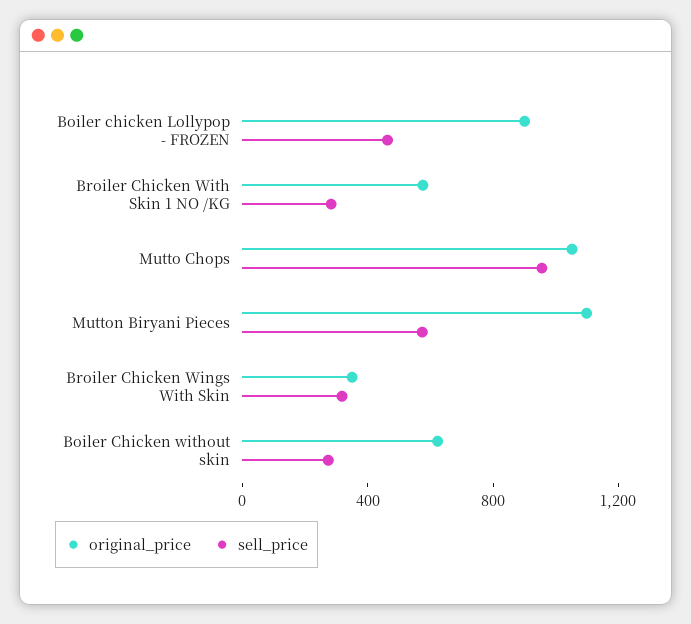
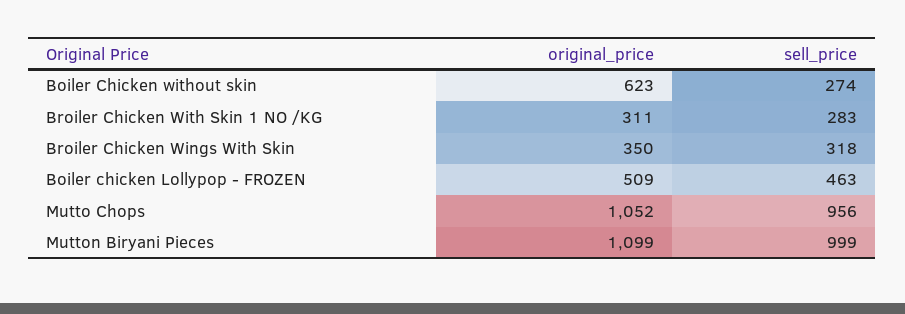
  {
    "original_price": {
-     "Boiler chicken Lollypop - FROZEN": 900,
+     "Boiler chicken Lollypop - FROZEN": 509,
-     "Broiler Chicken With Skin 1 NO /KG": 600,
+     "Broiler Chicken With Skin 1 NO /KG": 311,
      "Mutto Chops": 1052,
      "Mutton Biryani Pieces": 1099,
      "Broiler Chicken Wings With Skin": 350,
      "Boiler Chicken without skin": 623
    },
    "sell_price": {
      "Boiler chicken Lollypop - FROZEN": 463,
      "Broiler Chicken With Skin 1 NO /KG": 283,
      "Mutto Chops": 956,
-     "Mutton Biryani Pieces": 600,
+     "Mutton Biryani Pieces": 999,
      "Broiler Chicken Wings With Skin": 318,
      "Boiler Chicken without skin": 274
    }
  }

